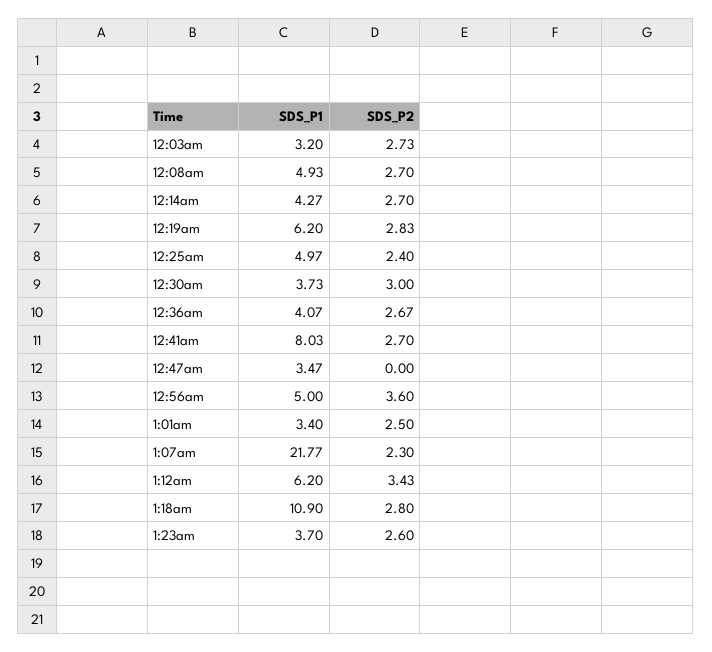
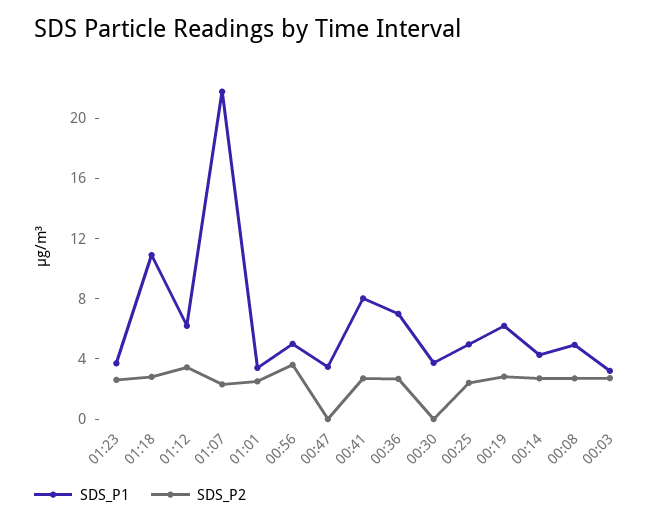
  {
    "SDS_P1": {
      "12:03am": 3.2,
      "12:08am": 4.93,
      "12:14am": 4.27,
      "12:19am": 6.2,
      "12:25am": 4.97,
      "12:30am": 3.73,
-     "12:36am": 4.07,
+     "12:36am": 7,
      "12:41am": 8.03,
      "12:47am": 3.47,
      "12:56am": 5,
      "1:01am": 3.4,
      "1:07am": 21.77,
      "1:12am": 6.2,
      "1:18am": 10.9,
      "1:23am": 3.7
    },
    "SDS_P2": {
      "12:03am": 2.73,
      "12:08am": 2.7,
      "12:14am": 2.7,
      "12:19am": 2.83,
      "12:25am": 2.4,
-     "12:30am": 3,
+     "12:30am": 0,
      "12:36am": 2.67,
      "12:41am": 2.7,
      "12:47am": 0,
      "12:56am": 3.6,
      "1:01am": 2.5,
      "1:07am": 2.3,
      "1:12am": 3.43,
      "1:18am": 2.8,
      "1:23am": 2.6
    }
  }

